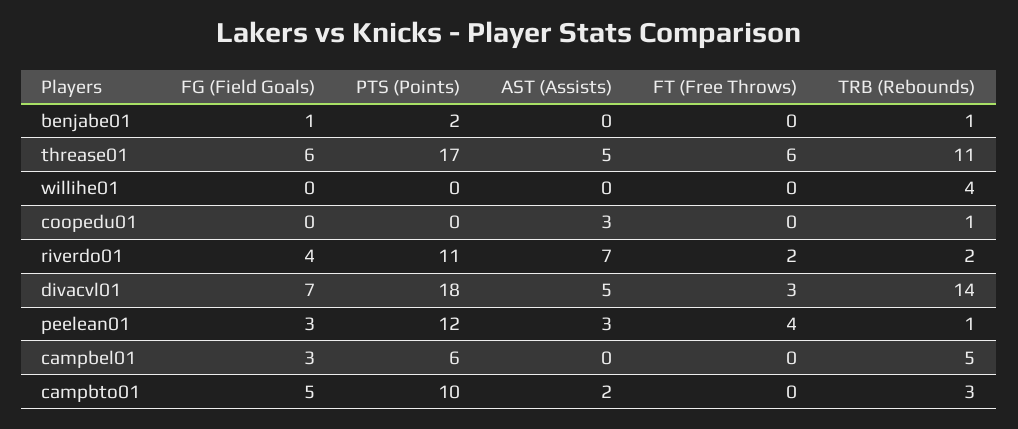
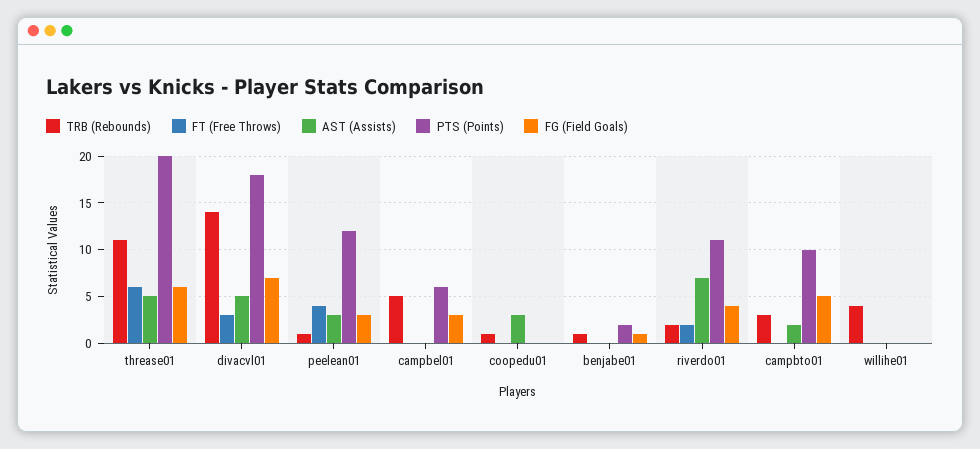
  {
    "FG (Field Goals)": {
      "benjabe01": 1,
      "threase01": 6,
      "willihe01": 0,
      "coopedu01": 0,
      "riverdo01": 4,
      "divacvl01": 7,
      "peelean01": 3,
      "campbel01": 3,
      "campbto01": 5
    },
    "PTS (Points)": {
      "benjabe01": 2,
-     "threase01": 17,
+     "threase01": 20,
      "willihe01": 0,
      "coopedu01": 0,
      "riverdo01": 11,
      "divacvl01": 18,
      "peelean01": 12,
      "campbel01": 6,
      "campbto01": 10
    },
    "AST (Assists)": {
      "benjabe01": 0,
      "threase01": 5,
      "willihe01": 0,
      "coopedu01": 3,
      "riverdo01": 7,
      "divacvl01": 5,
      "peelean01": 3,
      "campbel01": 0,
      "campbto01": 2
    },
    "FT (Free Throws)": {
      "benjabe01": 0,
      "threase01": 6,
      "willihe01": 0,
      "coopedu01": 0,
      "riverdo01": 2,
      "divacvl01": 3,
      "peelean01": 4,
      "campbel01": 0,
      "campbto01": 0
    },
    "TRB (Rebounds)": {
      "benjabe01": 1,
      "threase01": 11,
      "willihe01": 4,
      "coopedu01": 1,
      "riverdo01": 2,
      "divacvl01": 14,
      "peelean01": 1,
      "campbel01": 5,
      "campbto01": 3
    }
  }

